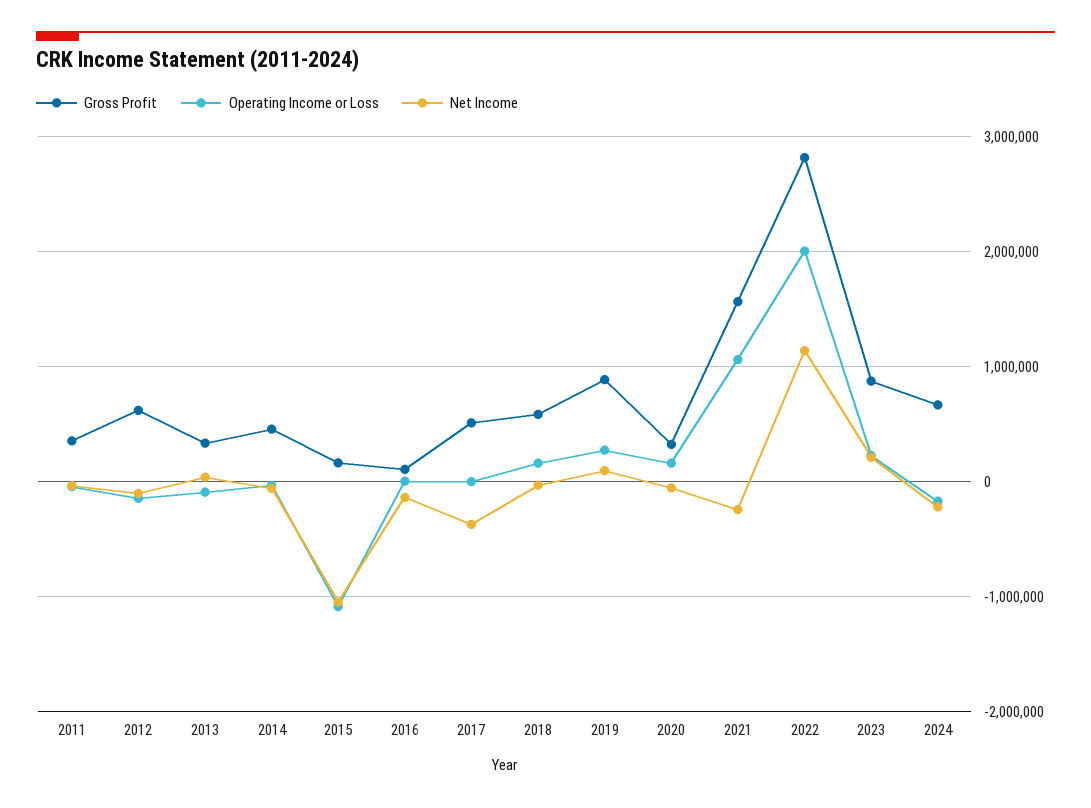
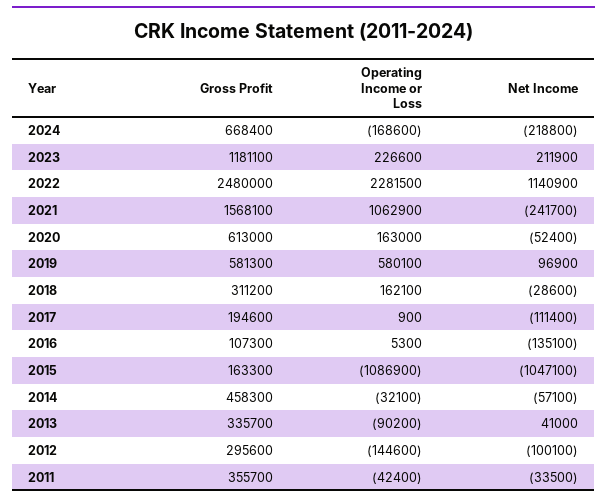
  {
    "Gross Profit": {
      "2011": 355700,
-     "2012": 600000,
+     "2012": 295600,
      "2013": 335700,
      "2014": 458300,
      "2015": 163300,
      "2016": 107300,
-     "2017": 500000,
+     "2017": 194600,
-     "2018": 600000,
+     "2018": 311200,
-     "2019": 900000,
+     "2019": 581300,
-     "2020": 300000,
+     "2020": 613000,
      "2021": 1568100,
-     "2022": 2800000,
+     "2022": 2480000,
-     "2023": 900000,
+     "2023": 1181100,
      "2024": 668400
    },
    "Operating Income or Loss": {
      "2011": -42400,
      "2012": -144600,
      "2013": -90200,
      "2014": -32100,
      "2015": -1086900,
      "2016": 5300,
      "2017": 900,
      "2018": 162100,
-     "2019": 300000,
+     "2019": 580100,
      "2020": 163000,
      "2021": 1062900,
-     "2022": 2000000,
+     "2022": 2281500,
      "2023": 226600,
      "2024": -168600
    },
    "Net Income": {
      "2011": -33500,
      "2012": -100100,
      "2013": 41000,
      "2014": -57100,
      "2015": -1047100,
      "2016": -135100,
-     "2017": -400000,
+     "2017": -111400,
      "2018": -28600,
      "2019": 96900,
      "2020": -52400,
      "2021": -241700,
      "2022": 1140900,
      "2023": 211900,
      "2024": -218800
    }
  }

